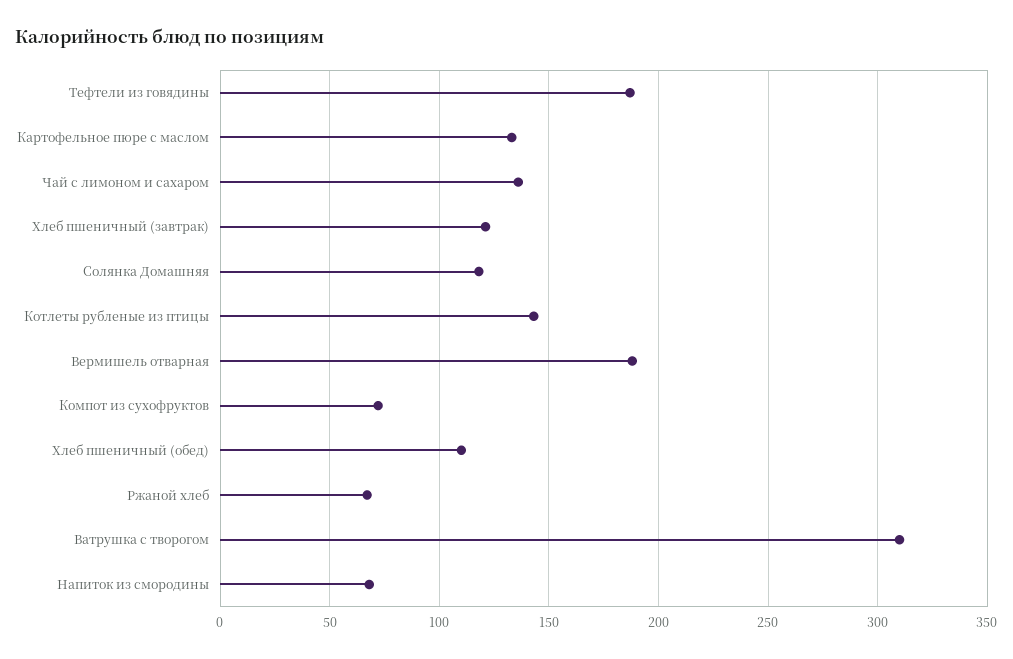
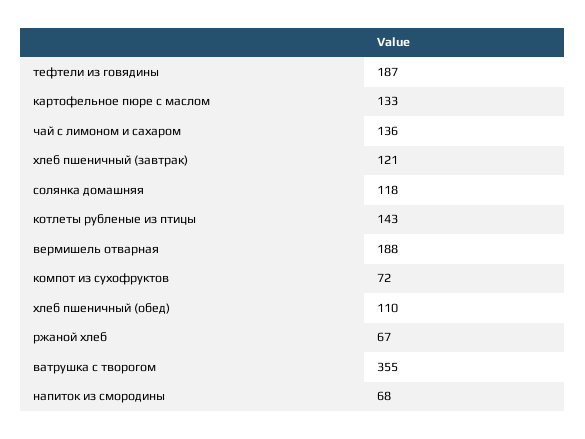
  {
    "Тефтели из говядины": 187,
    "Картофельное пюре с маслом": 133,
    "Чай с лимоном и сахаром": 136,
    "Хлеб пшеничный (завтрак)": 121,
    "Солянка Домашняя": 118,
    "Котлеты рубленые из птицы": 143,
    "Вермишель отварная": 188,
    "Компот из сухофруктов": 72,
    "Хлеб пшеничный (обед)": 110,
    "Ржаной хлеб": 67,
-   "Ватрушка с творогом": 310,
+   "Ватрушка с творогом": 355,
    "Напиток из смородины": 68
  }

